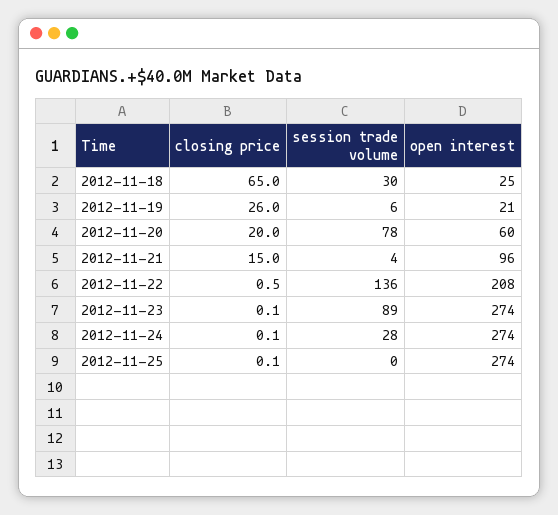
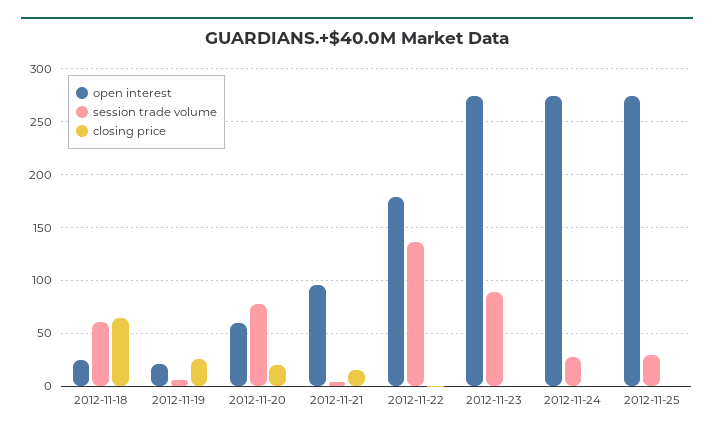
  {
    "closing price": {
      "2012-11-18": 65,
      "2012-11-19": 26,
      "2012-11-20": 20,
      "2012-11-21": 15,
      "2012-11-22": 0.5,
      "2012-11-23": 0.1,
      "2012-11-24": 0.1,
      "2012-11-25": 0.1
    },
    "session trade volume": {
-     "2012-11-18": 30,
+     "2012-11-18": 60,
      "2012-11-19": 6,
      "2012-11-20": 78,
      "2012-11-21": 4,
      "2012-11-22": 136,
      "2012-11-23": 89,
      "2012-11-24": 28,
-     "2012-11-25": 0
+     "2012-11-25": 30
    },
    "open interest": {
      "2012-11-18": 25,
      "2012-11-19": 21,
      "2012-11-20": 60,
      "2012-11-21": 96,
-     "2012-11-22": 208,
+     "2012-11-22": 180,
      "2012-11-23": 274,
      "2012-11-24": 274,
      "2012-11-25": 274
    }
  }

